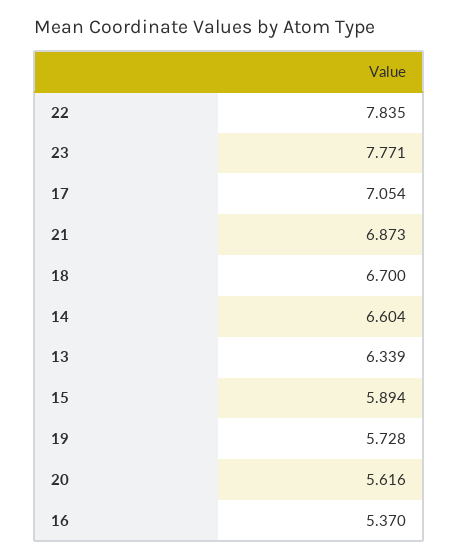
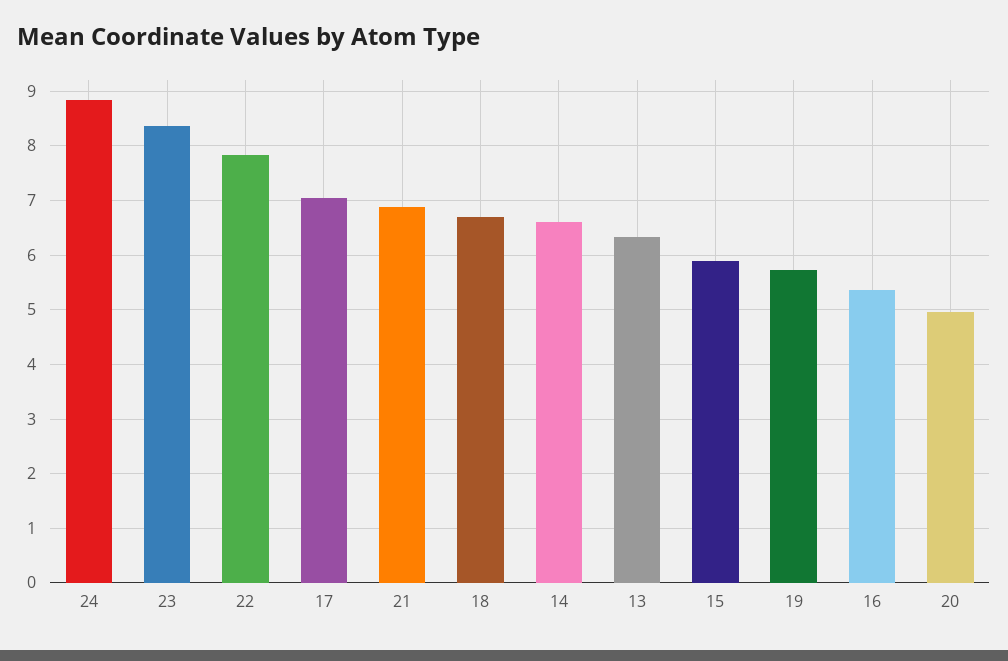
  {
    "22": 7.835,
-   "23": 7.771,
+   "23": 8.4,
    "17": 7.054,
    "21": 6.873,
    "18": 6.7,
    "14": 6.604,
    "13": 6.339,
    "15": 5.894,
    "19": 5.728,
-   "20": 5.616,
+   "20": 5,
-   "16": 5.37
+   "16": 5.37,
+   "24": 8.8
  }

